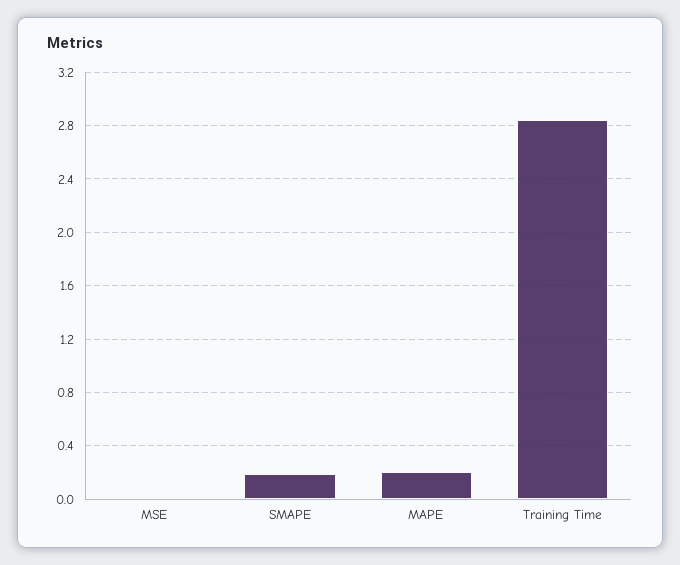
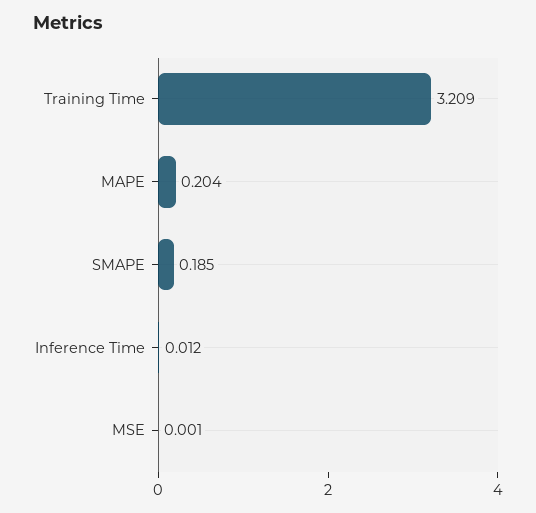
  {
    "MSE": 0.001,
    "SMAPE": 0.185,
    "MAPE": 0.204,
-   "Training Time": 2.85
+   "Training Time": 3.209,
+   "Inference Time": 0.012
  }

